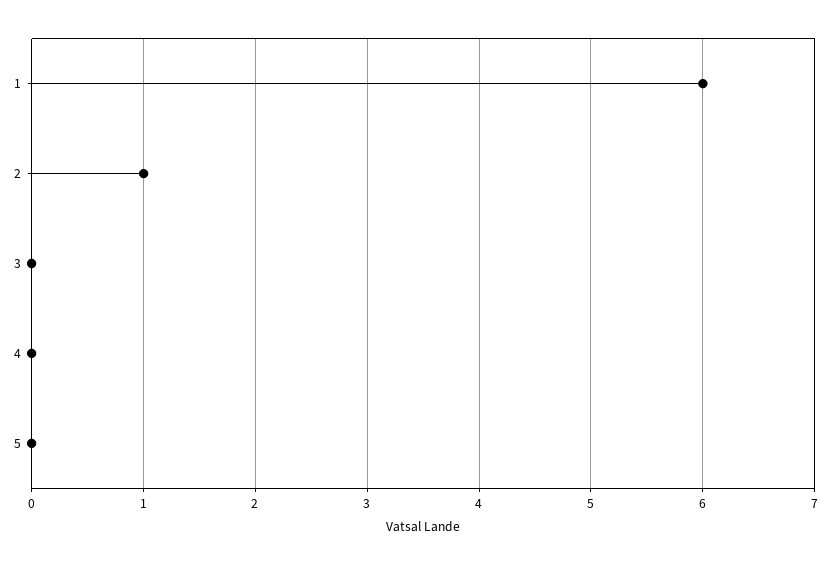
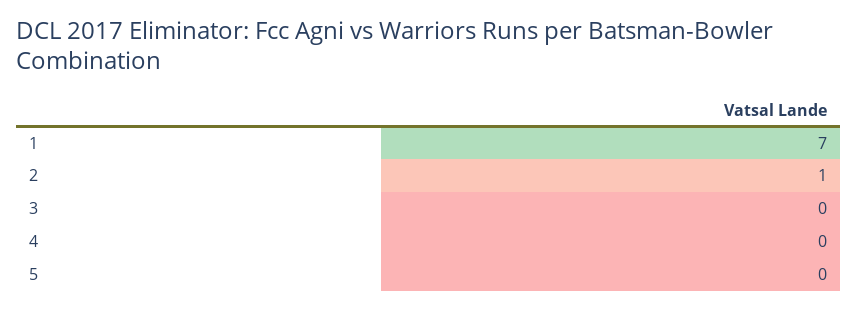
  {
-   "1": 6,
+   "1": 7,
    "2": 1,
    "3": 0,
    "4": 0,
    "5": 0
  }

